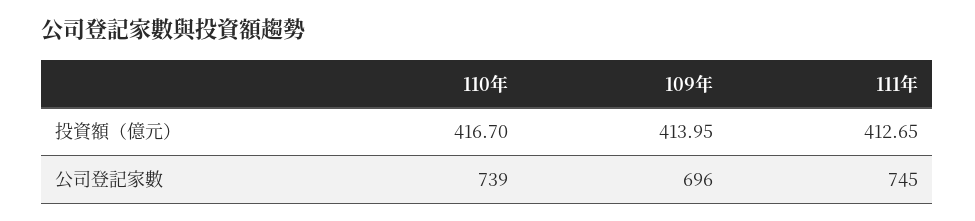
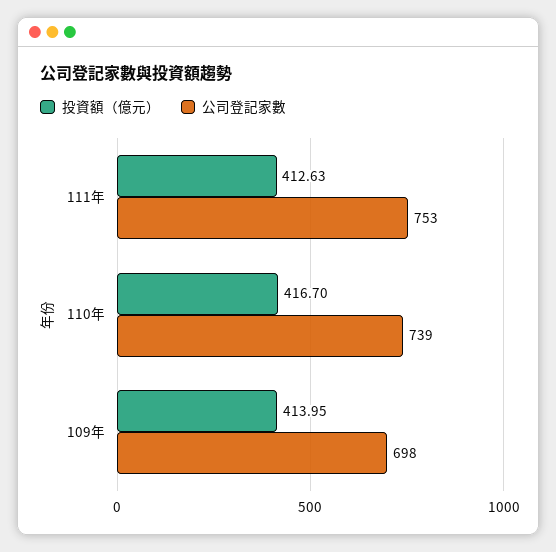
  {
    "投資額（億元）": {
      "110年": 416.7,
      "109年": 413.95,
-     "111年": 412.65
+     "111年": 412.63
    },
    "公司登記家數": {
      "110年": 739,
-     "109年": 696,
+     "109年": 698,
-     "111年": 745
+     "111年": 753
    }
  }

